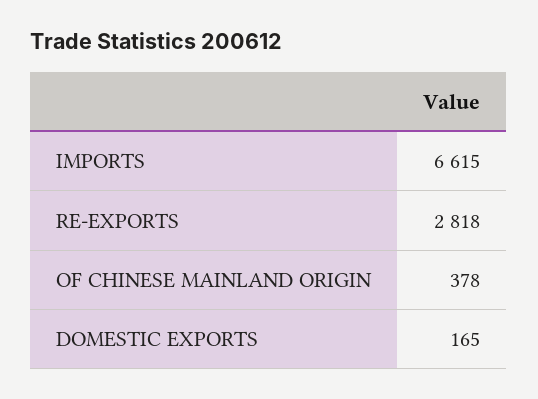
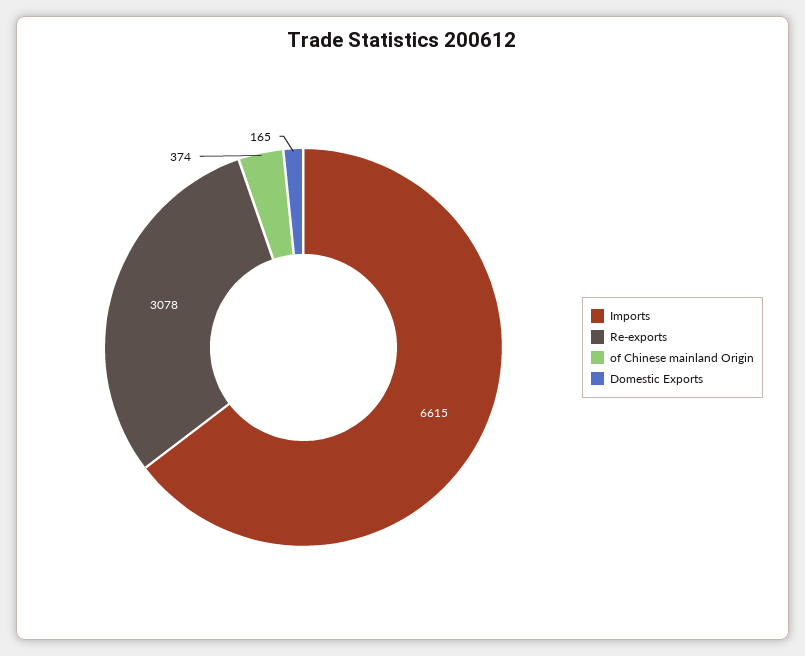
  {
    "IMPORTS": 6615,
-   "RE-EXPORTS": 2818,
+   "RE-EXPORTS": 3078,
-   "OF CHINESE MAINLAND ORIGIN": 378,
+   "OF CHINESE MAINLAND ORIGIN": 374,
    "DOMESTIC EXPORTS": 165
  }

